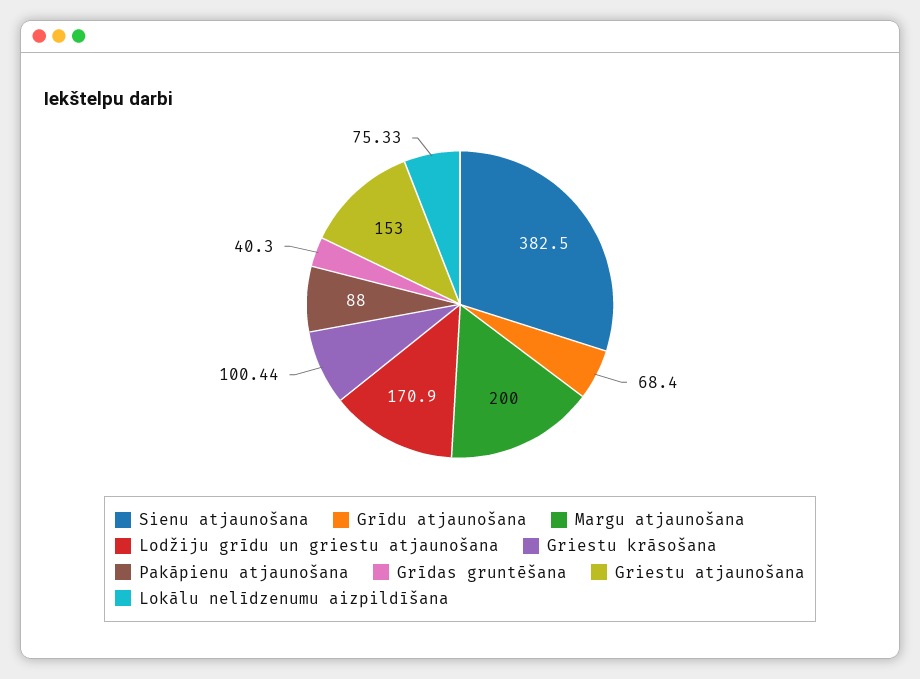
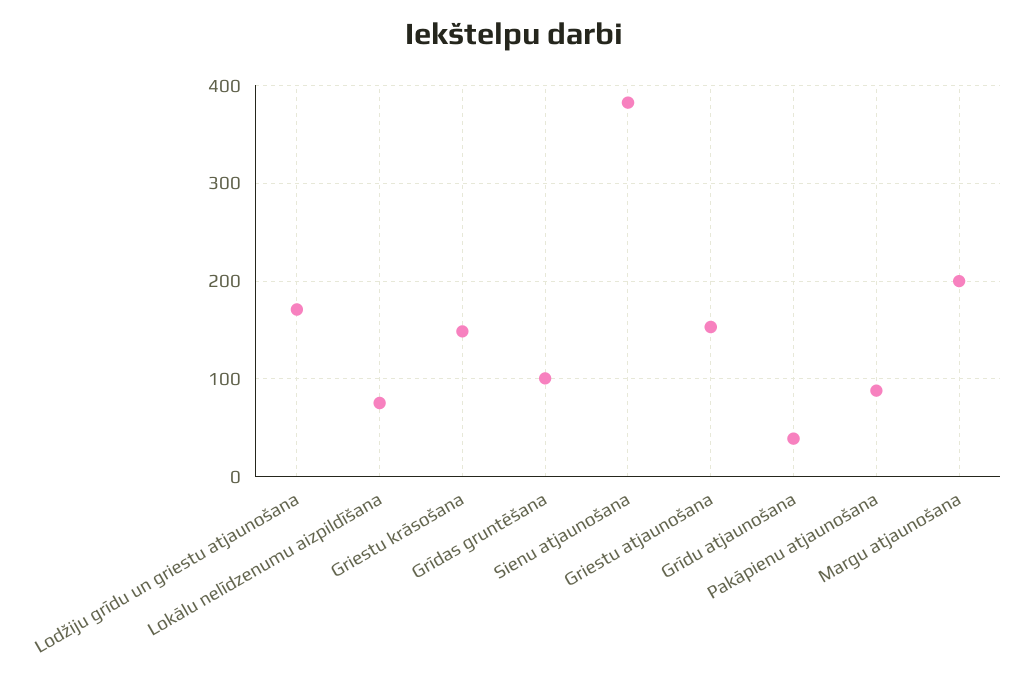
  {
    "Sienu atjaunošana": 382.5,
-   "Grīdu atjaunošana": 68.4,
+   "Grīdu atjaunošana": 40,
    "Margu atjaunošana": 200,
    "Lodžiju grīdu un griestu atjaunošana": 170.9,
-   "Griestu krāsošana": 100.44,
+   "Griestu krāsošana": 150,
    "Pakāpienu atjaunošana": 88,
-   "Grīdas gruntēšana": 40.3,
+   "Grīdas gruntēšana": 100,
    "Griestu atjaunošana": 153,
    "Lokālu nelīdzenumu aizpildīšana": 75.33
  }

